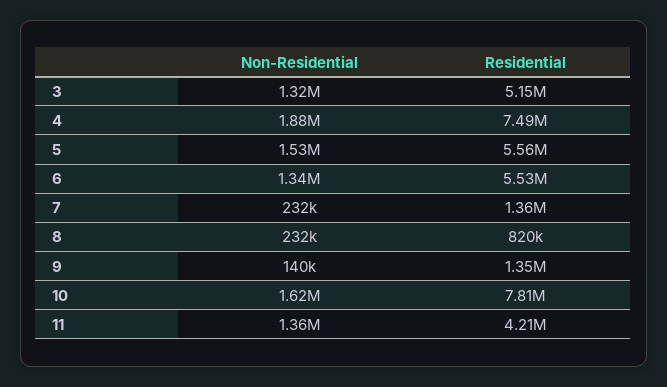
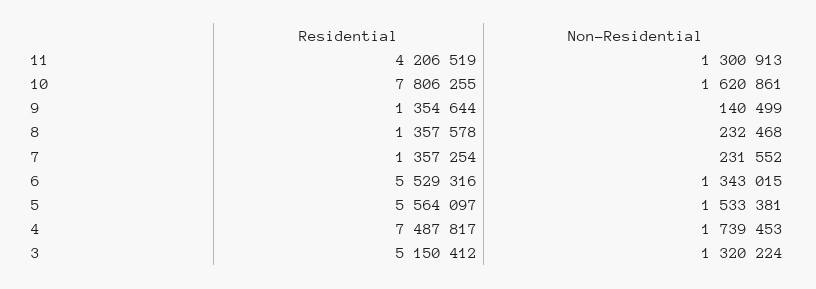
  {
    "Non-Residential": {
      "3": 1320224,
-     "4": 1880000,
+     "4": 1739453,
      "5": 1533381,
      "6": 1343015,
      "7": 231552,
      "8": 232468,
      "9": 140499,
      "10": 1620861,
-     "11": 1360000
+     "11": 1300913
    },
    "Residential": {
      "3": 5150412,
      "4": 7487817,
      "5": 5564097,
      "6": 5529316,
      "7": 1357254,
-     "8": 820000,
+     "8": 1357578,
      "9": 1354644,
      "10": 7806255,
      "11": 4206519
    }
  }

